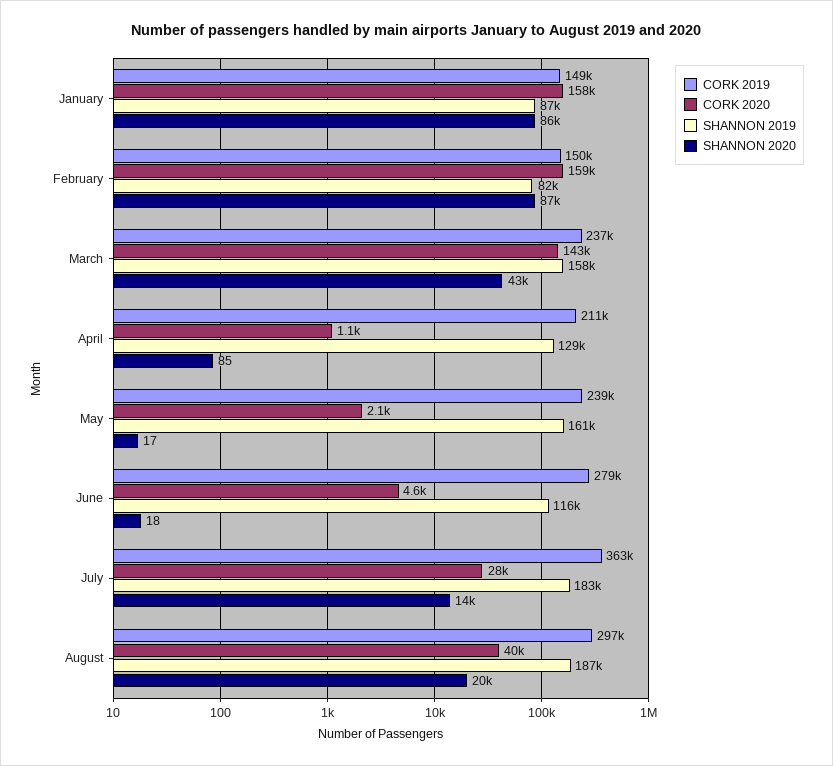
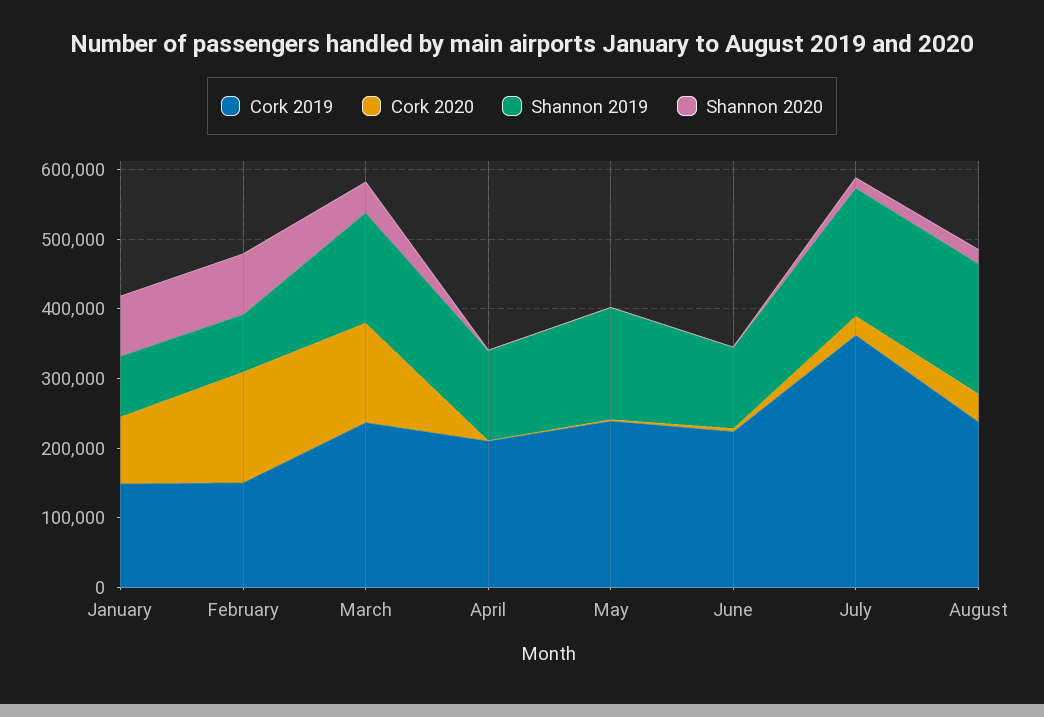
  {
    "CORK 2019": {
      "January": 149000,
      "February": 150000,
      "March": 237000,
      "April": 211000,
      "May": 239000,
-     "June": 279000,
+     "June": 220000,
      "July": 363000,
-     "August": 297000
+     "August": 240000
    },
    "CORK 2020": {
-     "January": 158000,
+     "January": 100000,
      "February": 159000,
      "March": 143000,
      "April": 1100,
      "May": 2100,
      "June": 4600,
      "July": 28000,
      "August": 40000
    },
    "SHANNON 2019": {
      "January": 87000,
      "February": 82000,
      "March": 158000,
      "April": 129000,
      "May": 161000,
      "June": 116000,
      "July": 183000,
      "August": 187000
    },
    "SHANNON 2020": {
      "January": 86000,
      "February": 87000,
      "March": 43000,
      "April": 85,
      "May": 17,
      "June": 18,
      "July": 14000,
      "August": 20000
    }
  }

